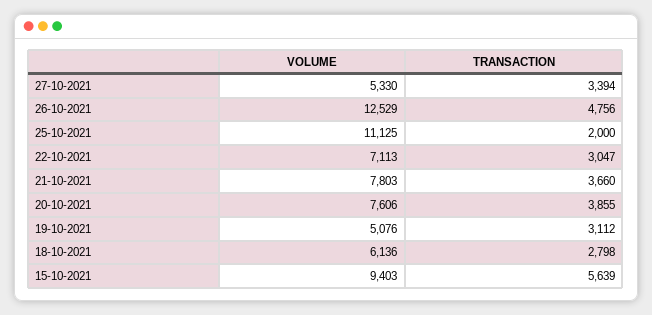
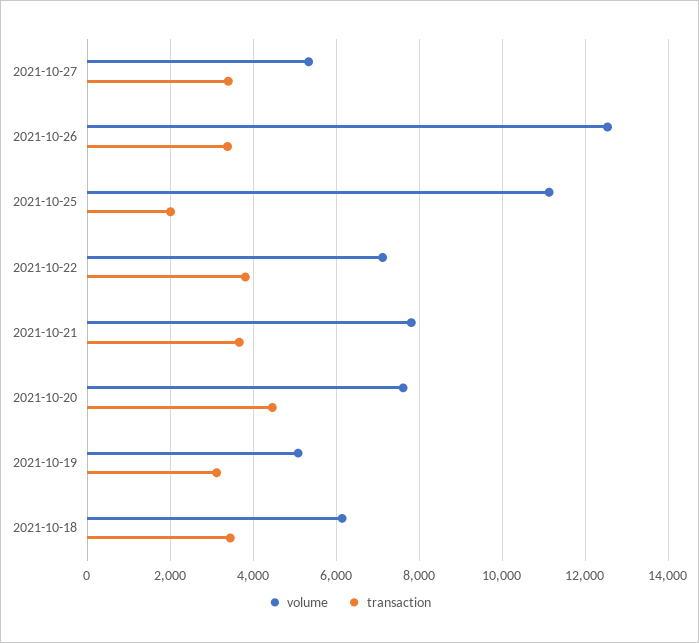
  {
    "VOLUME": {
      "27-10-2021": 5330,
      "26-10-2021": 12529,
      "25-10-2021": 11125,
      "22-10-2021": 7113,
      "21-10-2021": 7803,
      "20-10-2021": 7606,
      "19-10-2021": 5076,
-     "18-10-2021": 6136,
+     "18-10-2021": 6136
-     "15-10-2021": 9403
    },
    "TRANSACTION": {
      "27-10-2021": 3394,
-     "26-10-2021": 4756,
+     "26-10-2021": 3400,
      "25-10-2021": 2000,
-     "22-10-2021": 3047,
+     "22-10-2021": 3800,
      "21-10-2021": 3660,
-     "20-10-2021": 3855,
+     "20-10-2021": 4400,
      "19-10-2021": 3112,
-     "18-10-2021": 2798,
+     "18-10-2021": 3400
-     "15-10-2021": 5639
    }
  }

